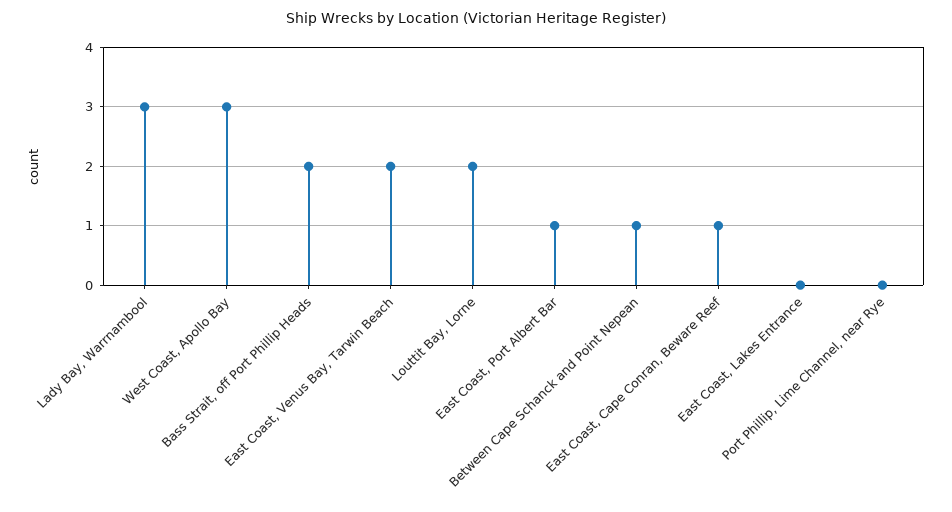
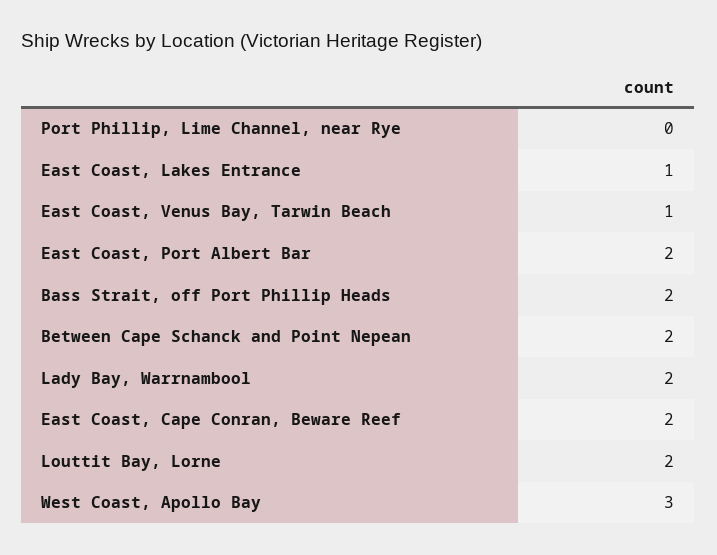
  {
-   "Lady Bay, Warrnambool": 3,
+   "Lady Bay, Warrnambool": 2,
    "West Coast, Apollo Bay": 3,
    "Bass Strait, off Port Phillip Heads": 2,
-   "East Coast, Venus Bay, Tarwin Beach": 2,
+   "East Coast, Venus Bay, Tarwin Beach": 1,
    "Louttit Bay, Lorne": 2,
-   "East Coast, Port Albert Bar": 1,
+   "East Coast, Port Albert Bar": 2,
-   "Between Cape Schanck and Point Nepean": 1,
+   "Between Cape Schanck and Point Nepean": 2,
-   "East Coast, Cape Conran, Beware Reef": 1,
+   "East Coast, Cape Conran, Beware Reef": 2,
-   "East Coast, Lakes Entrance": 0,
+   "East Coast, Lakes Entrance": 1,
    "Port Phillip, Lime Channel, near Rye": 0
  }

